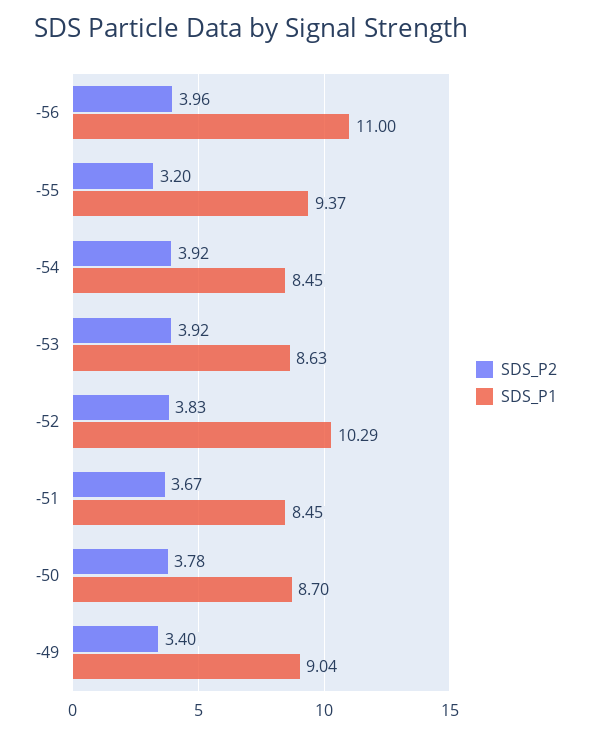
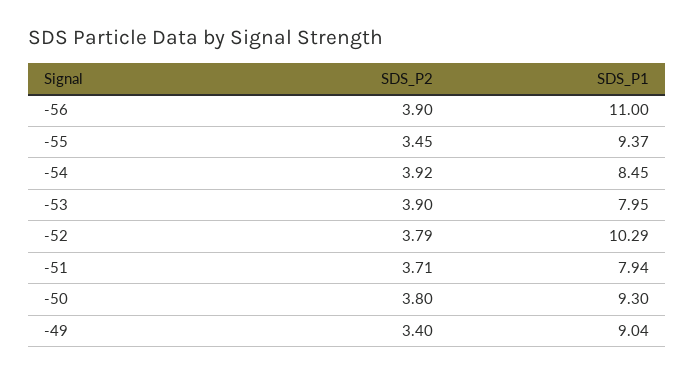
  {
    "SDS_P2": {
-     "-56": 3.96,
+     "-56": 3.9,
-     "-55": 3.2,
+     "-55": 3.45,
      "-54": 3.92,
-     "-53": 3.92,
+     "-53": 3.9,
-     "-52": 3.83,
+     "-52": 3.79,
-     "-51": 3.67,
+     "-51": 3.71,
-     "-50": 3.78,
+     "-50": 3.8,
      "-49": 3.4
    },
    "SDS_P1": {
      "-56": 11,
      "-55": 9.37,
      "-54": 8.45,
-     "-53": 8.63,
+     "-53": 7.95,
      "-52": 10.29,
-     "-51": 8.45,
+     "-51": 7.94,
-     "-50": 8.7,
+     "-50": 9.3,
      "-49": 9.04
    }
  }

